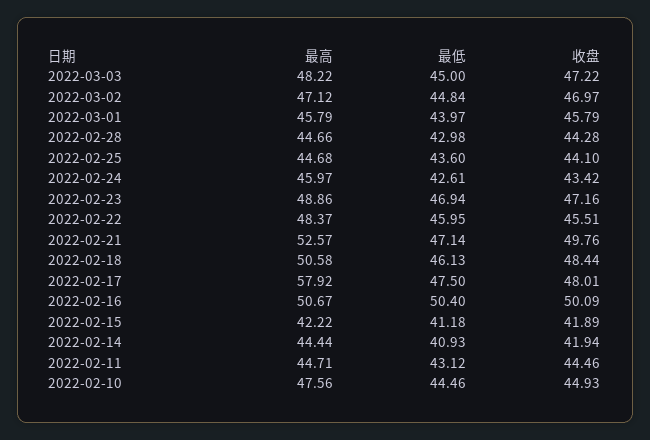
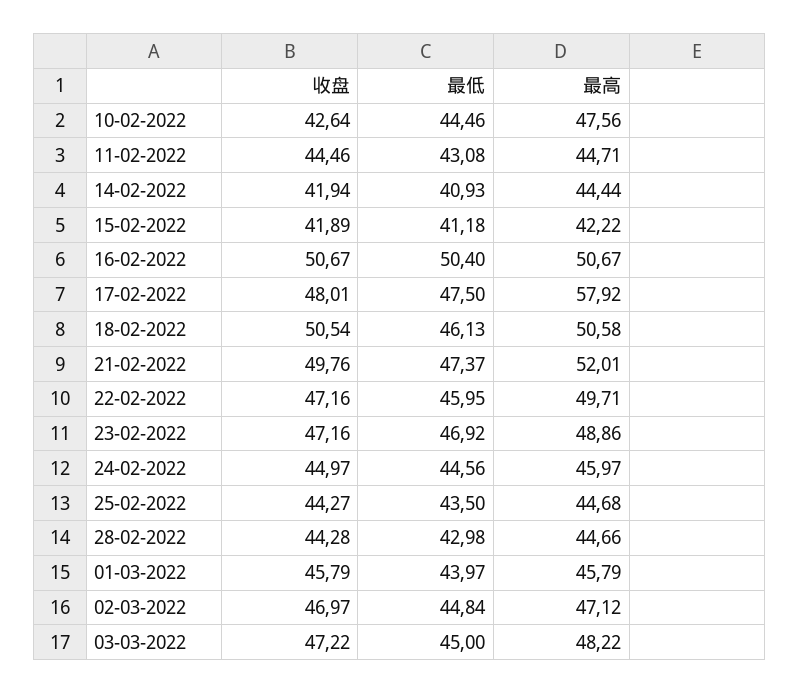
  {
    "最高": {
      "2022-03-03": 48.22,
      "2022-03-02": 47.12,
      "2022-03-01": 45.79,
      "2022-02-28": 44.66,
      "2022-02-25": 44.68,
      "2022-02-24": 45.97,
      "2022-02-23": 48.86,
-     "2022-02-22": 48.37,
+     "2022-02-22": 49.71,
-     "2022-02-21": 52.57,
+     "2022-02-21": 52.01,
      "2022-02-18": 50.58,
      "2022-02-17": 57.92,
      "2022-02-16": 50.67,
      "2022-02-15": 42.22,
      "2022-02-14": 44.44,
      "2022-02-11": 44.71,
      "2022-02-10": 47.56
    },
    "最低": {
      "2022-03-03": 45,
      "2022-03-02": 44.84,
      "2022-03-01": 43.97,
      "2022-02-28": 42.98,
-     "2022-02-25": 43.6,
+     "2022-02-25": 43.5,
-     "2022-02-24": 42.61,
+     "2022-02-24": 44.56,
-     "2022-02-23": 46.94,
+     "2022-02-23": 46.92,
      "2022-02-22": 45.95,
-     "2022-02-21": 47.14,
+     "2022-02-21": 47.37,
      "2022-02-18": 46.13,
      "2022-02-17": 47.5,
      "2022-02-16": 50.4,
      "2022-02-15": 41.18,
      "2022-02-14": 40.93,
-     "2022-02-11": 43.12,
+     "2022-02-11": 43.08,
      "2022-02-10": 44.46
    },
    "收盘": {
      "2022-03-03": 47.22,
      "2022-03-02": 46.97,
      "2022-03-01": 45.79,
      "2022-02-28": 44.28,
-     "2022-02-25": 44.1,
+     "2022-02-25": 44.27,
-     "2022-02-24": 43.42,
+     "2022-02-24": 44.97,
      "2022-02-23": 47.16,
-     "2022-02-22": 45.51,
+     "2022-02-22": 47.16,
      "2022-02-21": 49.76,
-     "2022-02-18": 48.44,
+     "2022-02-18": 50.54,
      "2022-02-17": 48.01,
-     "2022-02-16": 50.09,
+     "2022-02-16": 50.67,
      "2022-02-15": 41.89,
      "2022-02-14": 41.94,
      "2022-02-11": 44.46,
-     "2022-02-10": 44.93
+     "2022-02-10": 42.64
    }
  }

